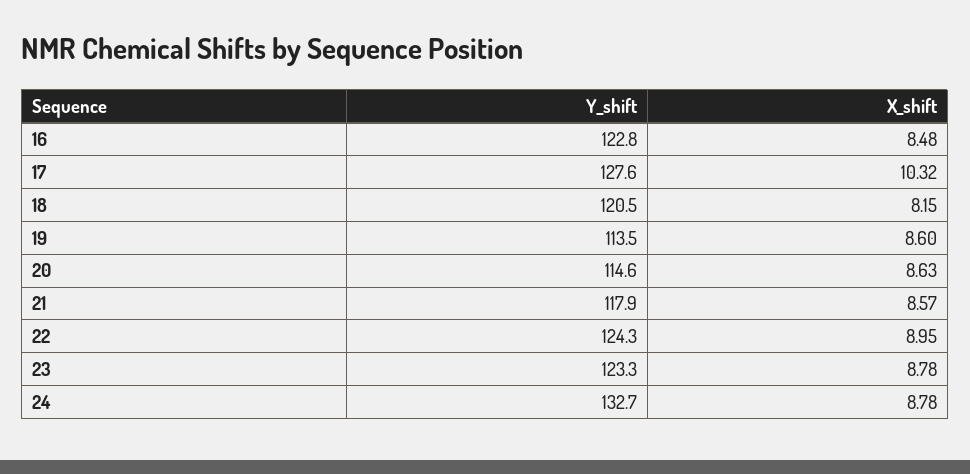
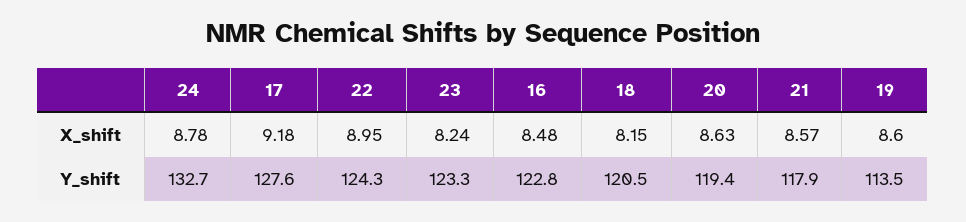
  {
    "Y_shift": {
      "16": 122.8,
      "17": 127.6,
      "18": 120.5,
      "19": 113.5,
-     "20": 114.6,
+     "20": 119.4,
      "21": 117.9,
      "22": 124.3,
      "23": 123.3,
      "24": 132.7
    },
    "X_shift": {
      "16": 8.48,
-     "17": 10.32,
+     "17": 9.18,
      "18": 8.15,
      "19": 8.6,
      "20": 8.63,
      "21": 8.57,
      "22": 8.95,
-     "23": 8.78,
+     "23": 8.24,
      "24": 8.78
    }
  }

